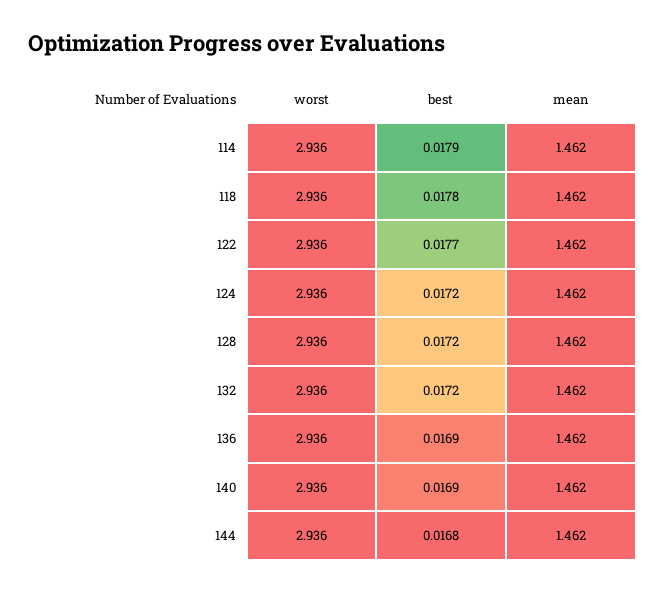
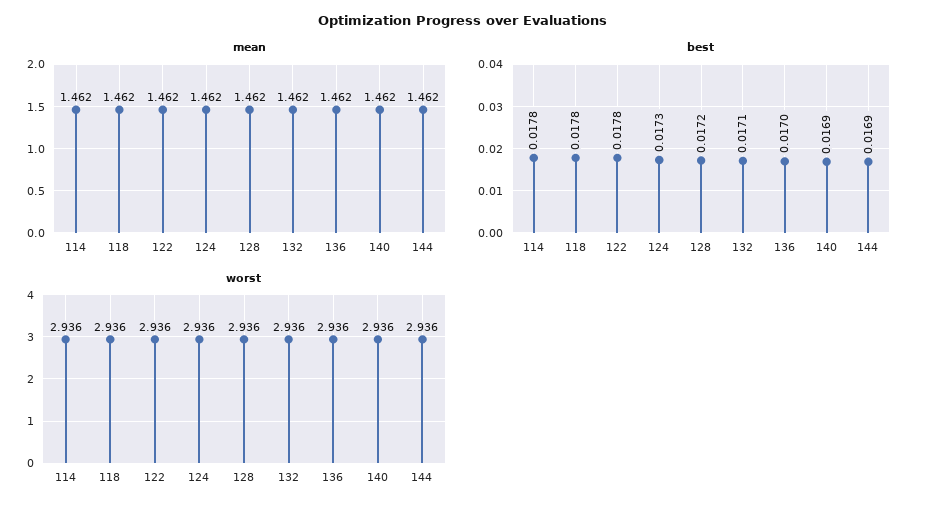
  {
    "worst": {
      "114": 2.936,
      "118": 2.936,
      "122": 2.936,
      "124": 2.936,
      "128": 2.936,
      "132": 2.936,
      "136": 2.936,
      "140": 2.936,
      "144": 2.936
    },
    "best": {
-     "114": 0.0179,
+     "114": 0.0178,
      "118": 0.0178,
-     "122": 0.0177,
+     "122": 0.0178,
-     "124": 0.0172,
+     "124": 0.0173,
      "128": 0.0172,
-     "132": 0.0172,
+     "132": 0.0171,
-     "136": 0.0169,
+     "136": 0.017,
      "140": 0.0169,
-     "144": 0.0168
+     "144": 0.0169
    },
    "mean": {
      "114": 1.462,
      "118": 1.462,
      "122": 1.462,
      "124": 1.462,
      "128": 1.462,
      "132": 1.462,
      "136": 1.462,
      "140": 1.462,
      "144": 1.462
    }
  }

